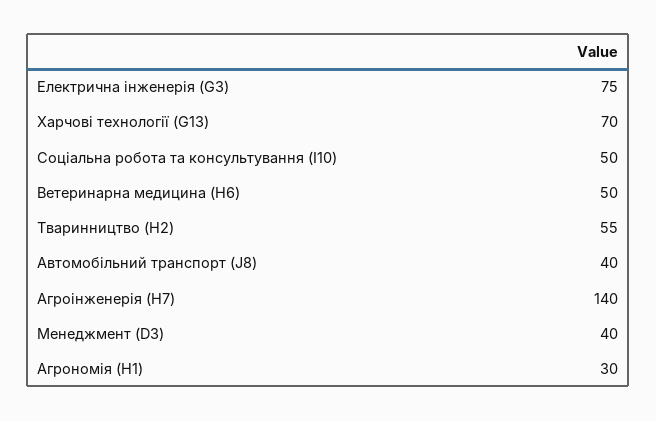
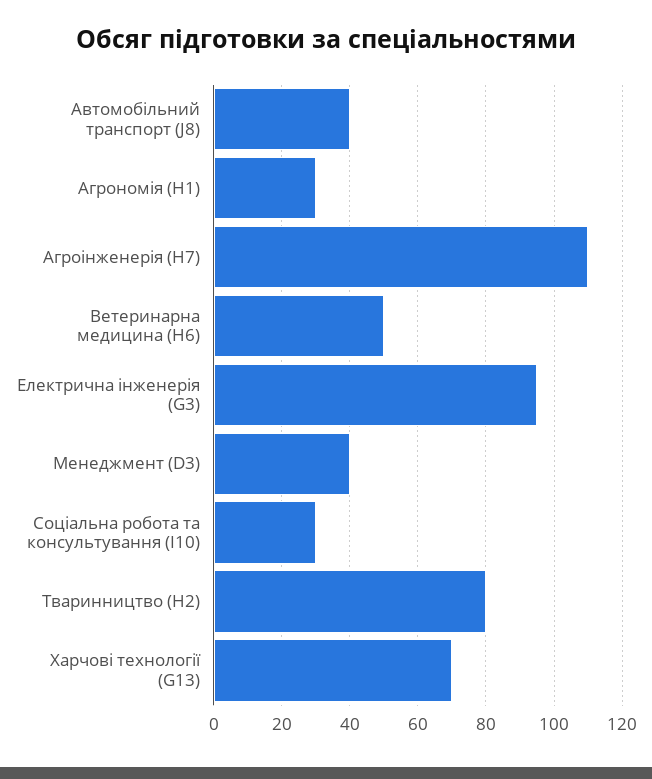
  {
-   "Електрична інженерія (G3)": 75,
+   "Електрична інженерія (G3)": 95,
    "Харчові технології (G13)": 70,
-   "Соціальна робота та консультування (I10)": 50,
+   "Соціальна робота та консультування (I10)": 30,
    "Ветеринарна медицина (H6)": 50,
-   "Тваринництво (H2)": 55,
+   "Тваринництво (H2)": 80,
    "Автомобільний транспорт (J8)": 40,
-   "Агроінженерія (H7)": 140,
+   "Агроінженерія (H7)": 110,
    "Менеджмент (D3)": 40,
    "Агрономія (H1)": 30
  }

